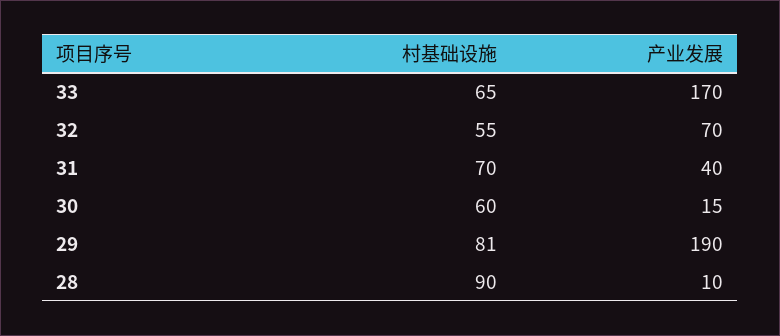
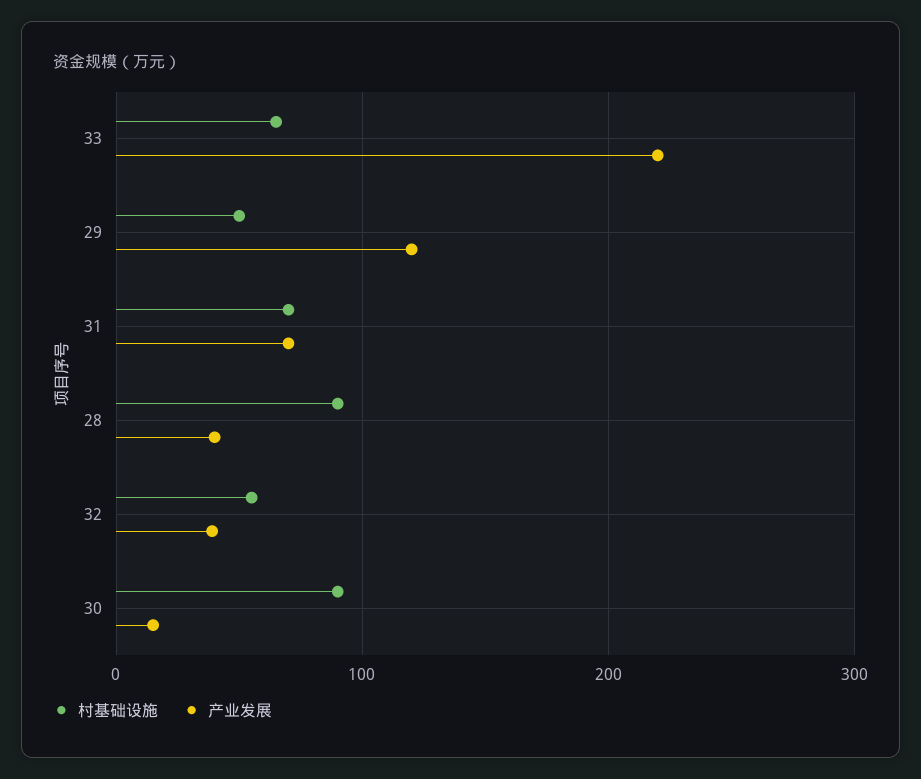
  {
    "村基础设施": {
      "33": 65,
      "32": 55,
      "31": 70,
-     "30": 60,
+     "30": 90,
-     "29": 81,
+     "29": 50,
      "28": 90
    },
    "产业发展": {
-     "33": 170,
+     "33": 220,
-     "32": 70,
+     "32": 40,
-     "31": 40,
+     "31": 70,
      "30": 15,
-     "29": 190,
+     "29": 120,
-     "28": 10
+     "28": 40
    }
  }

